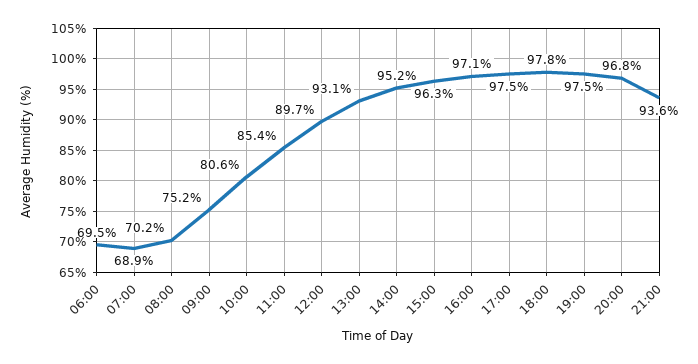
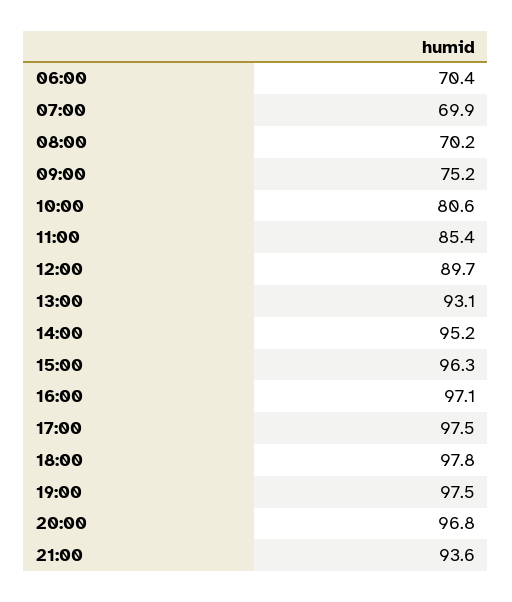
  {
-   "06:00": 69.5,
+   "06:00": 70.4,
-   "07:00": 68.9,
+   "07:00": 69.9,
    "08:00": 70.2,
    "09:00": 75.2,
    "10:00": 80.6,
    "11:00": 85.4,
    "12:00": 89.7,
    "13:00": 93.1,
    "14:00": 95.2,
    "15:00": 96.3,
    "16:00": 97.1,
    "17:00": 97.5,
    "18:00": 97.8,
    "19:00": 97.5,
    "20:00": 96.8,
    "21:00": 93.6
  }

